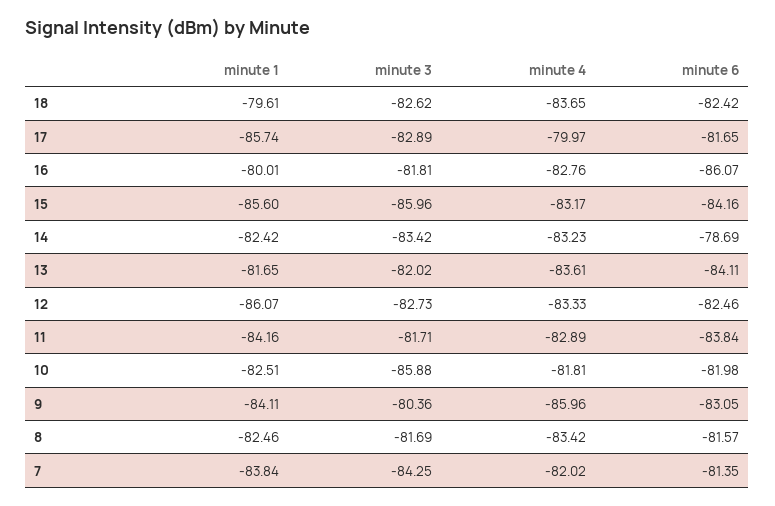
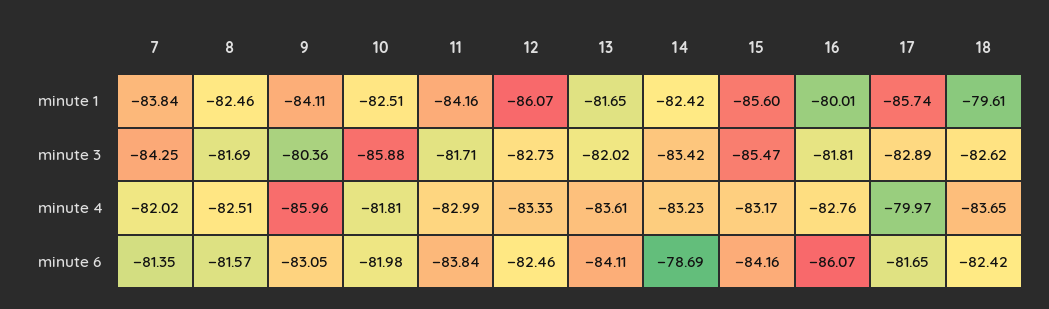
  {
    "minute 1": {
      "18": -79.61,
      "17": -85.74,
      "16": -80.01,
      "15": -85.6,
      "14": -82.42,
      "13": -81.65,
      "12": -86.07,
      "11": -84.16,
      "10": -82.51,
      "9": -84.11,
      "8": -82.46,
      "7": -83.84
    },
    "minute 3": {
      "18": -82.62,
      "17": -82.89,
      "16": -81.81,
-     "15": -85.96,
+     "15": -85.47,
      "14": -83.42,
      "13": -82.02,
      "12": -82.73,
      "11": -81.71,
      "10": -85.88,
      "9": -80.36,
      "8": -81.69,
      "7": -84.25
    },
    "minute 4": {
      "18": -83.65,
      "17": -79.97,
      "16": -82.76,
      "15": -83.17,
      "14": -83.23,
      "13": -83.61,
      "12": -83.33,
-     "11": -82.89,
+     "11": -82.99,
      "10": -81.81,
      "9": -85.96,
-     "8": -83.42,
+     "8": -82.51,
      "7": -82.02
    },
    "minute 6": {
      "18": -82.42,
      "17": -81.65,
      "16": -86.07,
      "15": -84.16,
      "14": -78.69,
      "13": -84.11,
      "12": -82.46,
      "11": -83.84,
      "10": -81.98,
      "9": -83.05,
      "8": -81.57,
      "7": -81.35
    }
  }

